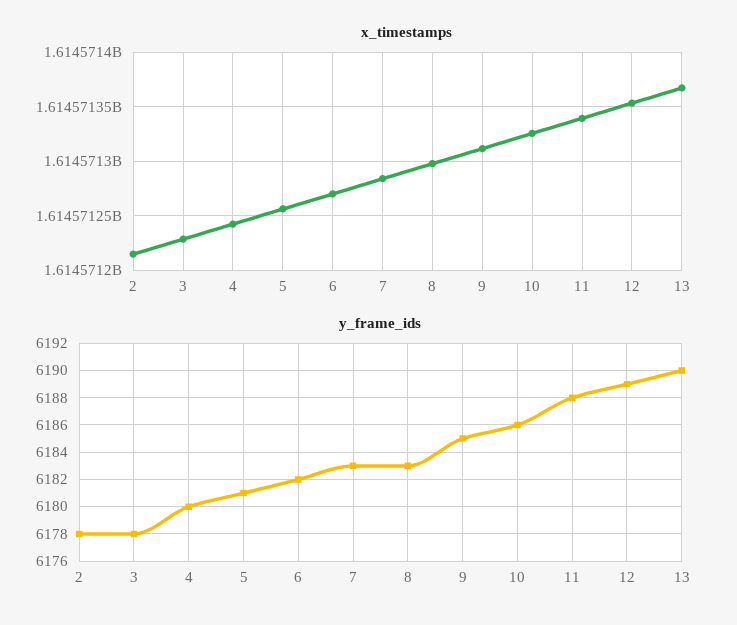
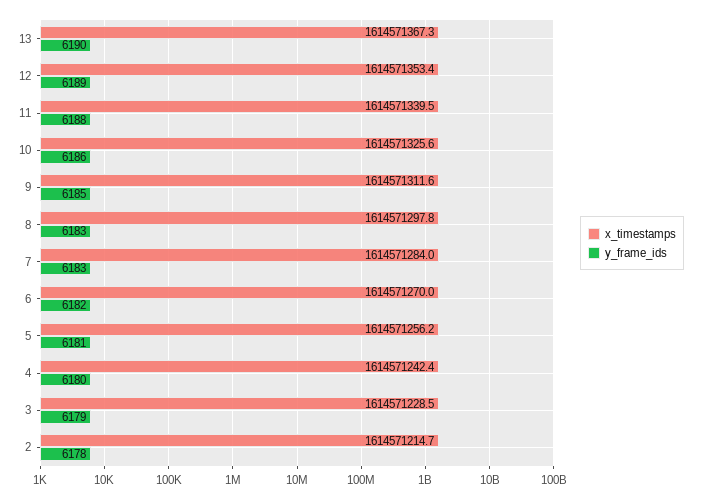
  {
    "x_timestamps": {
      "2": 1614571214.7,
      "3": 1614571228.5,
      "4": 1614571242.4,
      "5": 1614571256.2,
      "6": 1614571270,
      "7": 1614571284,
      "8": 1614571297.8,
      "9": 1614571311.6,
      "10": 1614571325.6,
      "11": 1614571339.5,
      "12": 1614571353.4,
      "13": 1614571367.3
    },
    "y_frame_ids": {
      "2": 6178,
-     "3": 6178,
+     "3": 6179,
      "4": 6180,
      "5": 6181,
      "6": 6182,
      "7": 6183,
      "8": 6183,
      "9": 6185,
      "10": 6186,
      "11": 6188,
      "12": 6189,
      "13": 6190
    }
  }

